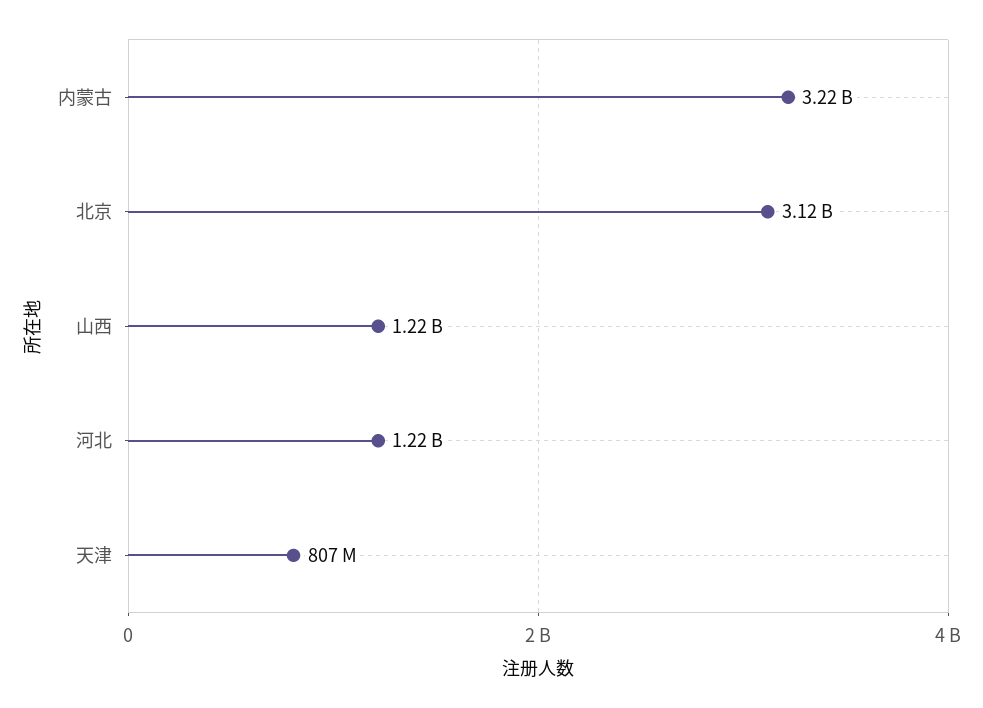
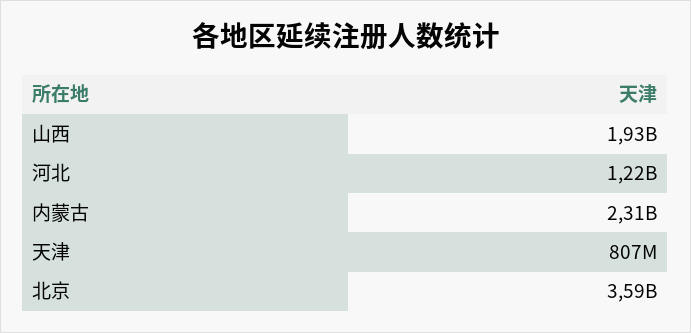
  {
-   "内蒙古": 3220000000,
+   "内蒙古": 2310000000,
-   "北京": 3120000000,
+   "北京": 3590000000,
-   "山西": 1220000000,
+   "山西": 1930000000,
    "河北": 1220000000,
    "天津": 807000000
  }

